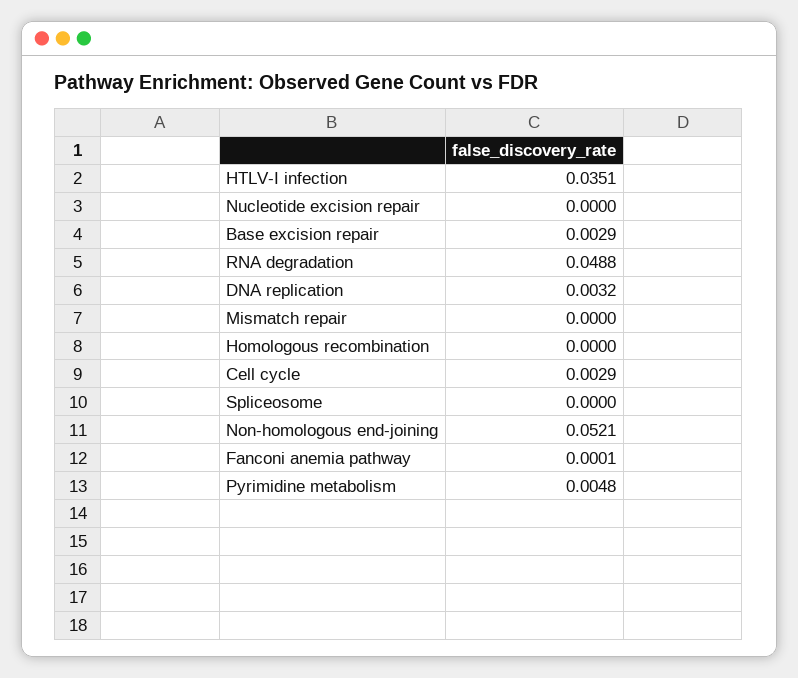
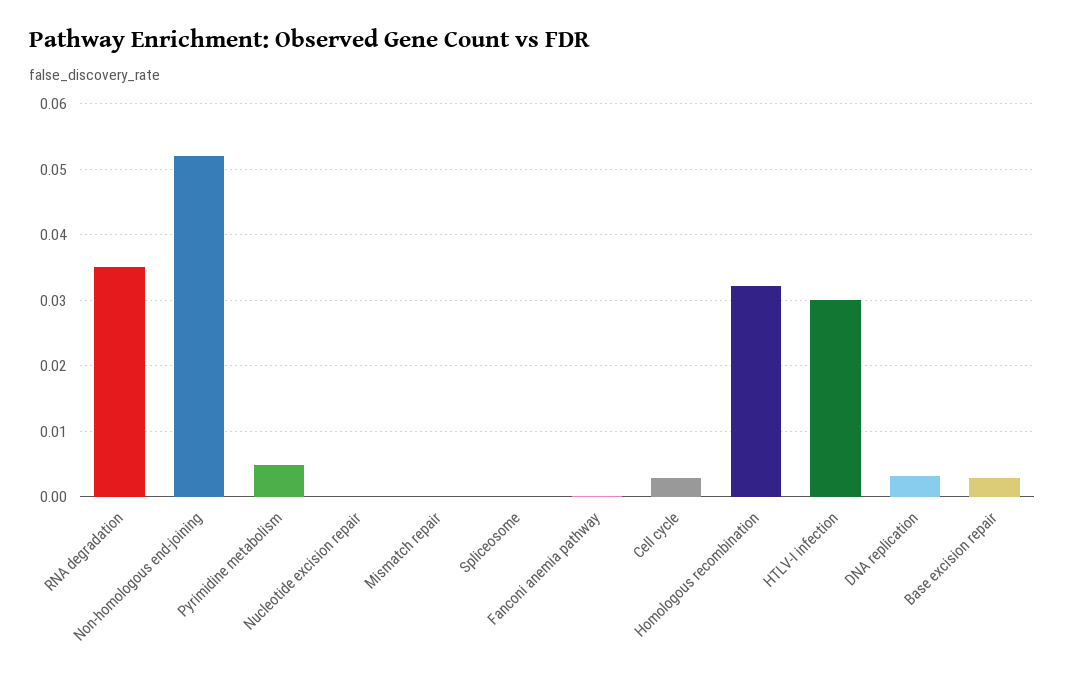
  {
-   "HTLV-I infection": 0.0351,
+   "HTLV-I infection": 0.03,
    "Nucleotide excision repair": 0,
    "Base excision repair": 0.0029,
-   "RNA degradation": 0.0488,
+   "RNA degradation": 0.035,
    "DNA replication": 0.0032,
    "Mismatch repair": 0,
-   "Homologous recombination": 0,
+   "Homologous recombination": 0.032,
    "Cell cycle": 0.0029,
    "Spliceosome": 0,
    "Non-homologous end-joining": 0.0521,
    "Fanconi anemia pathway": 0.0001,
    "Pyrimidine metabolism": 0.0048
  }

